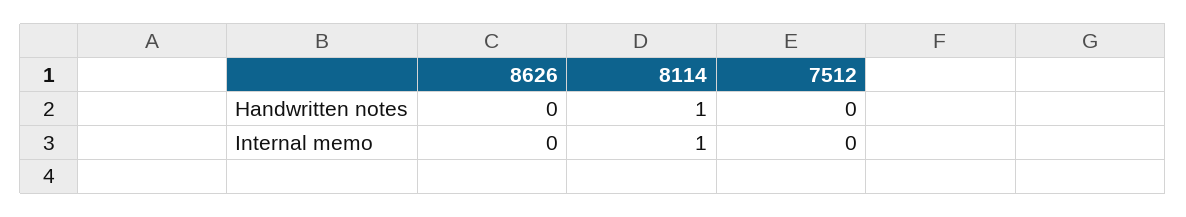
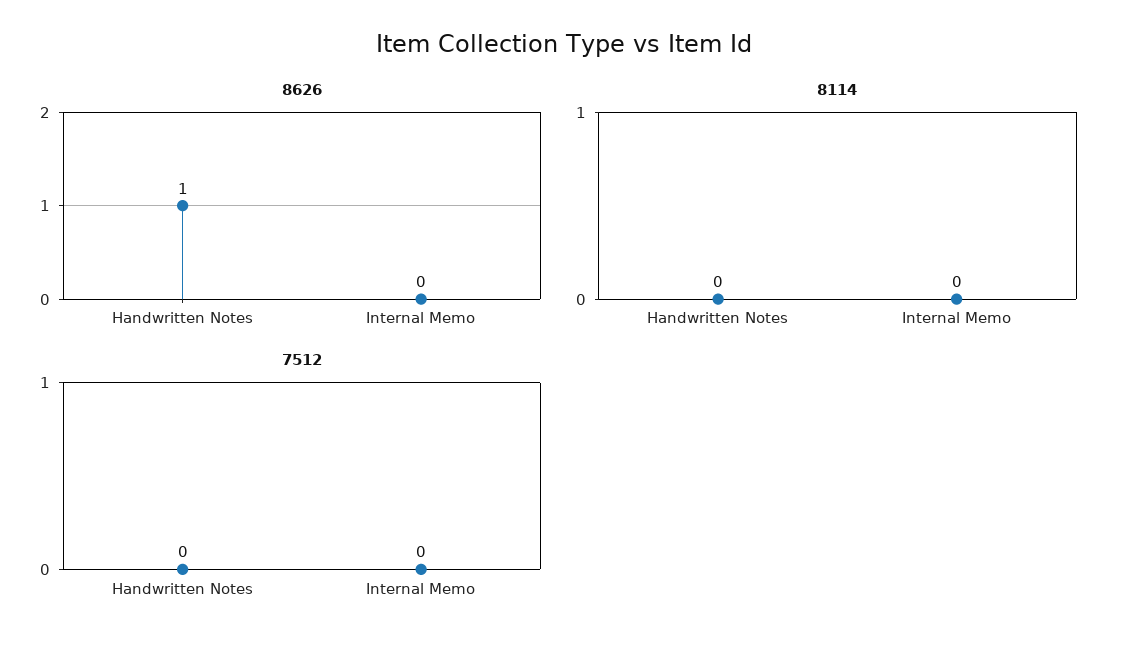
  {
    "8626": {
-     "Handwritten notes": 0,
+     "Handwritten notes": 1,
      "Internal memo": 0
    },
    "8114": {
-     "Handwritten notes": 1,
+     "Handwritten notes": 0,
-     "Internal memo": 1
+     "Internal memo": 0
    },
    "7512": {
      "Handwritten notes": 0,
      "Internal memo": 0
    }
  }

